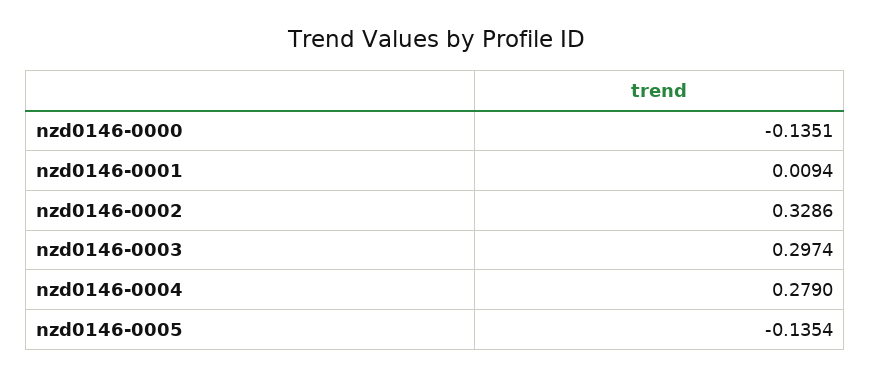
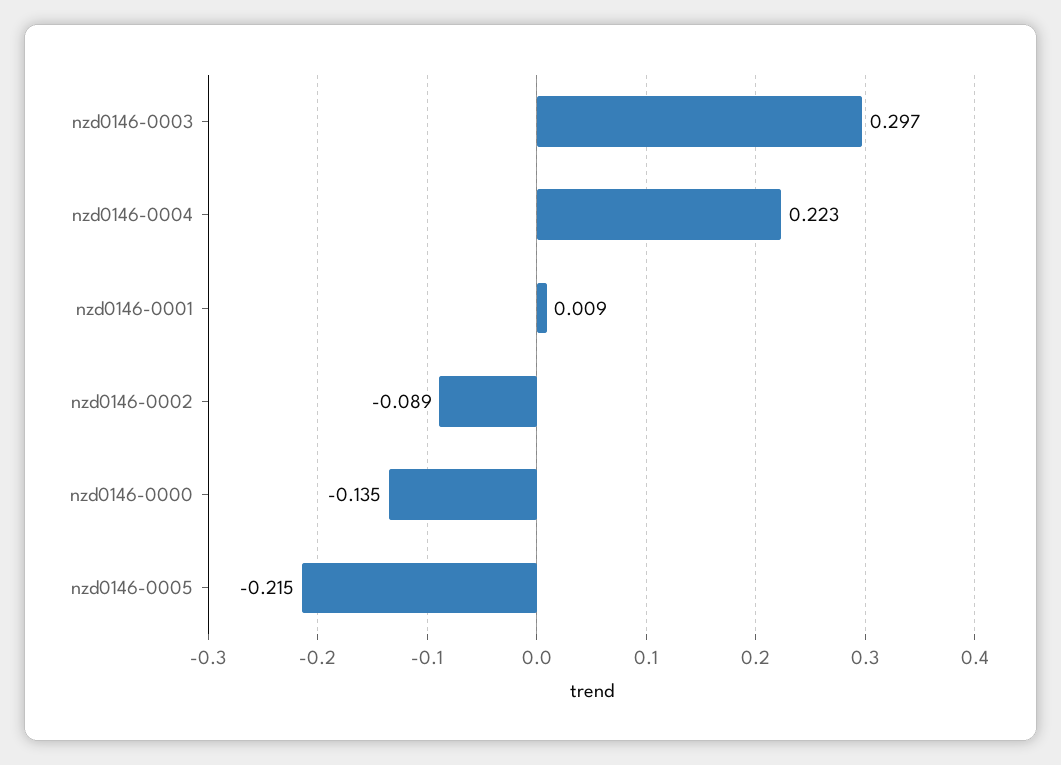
  {
    "nzd0146-0000": -0.1351,
    "nzd0146-0001": 0.0094,
-   "nzd0146-0002": 0.3286,
+   "nzd0146-0002": -0.089,
    "nzd0146-0003": 0.2974,
-   "nzd0146-0004": 0.279,
+   "nzd0146-0004": 0.223,
-   "nzd0146-0005": -0.1354
+   "nzd0146-0005": -0.215
  }

